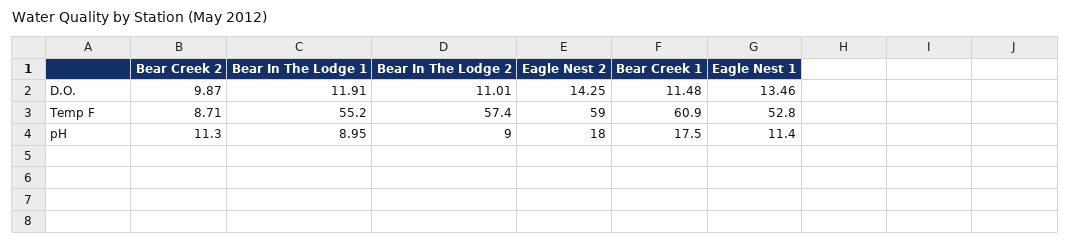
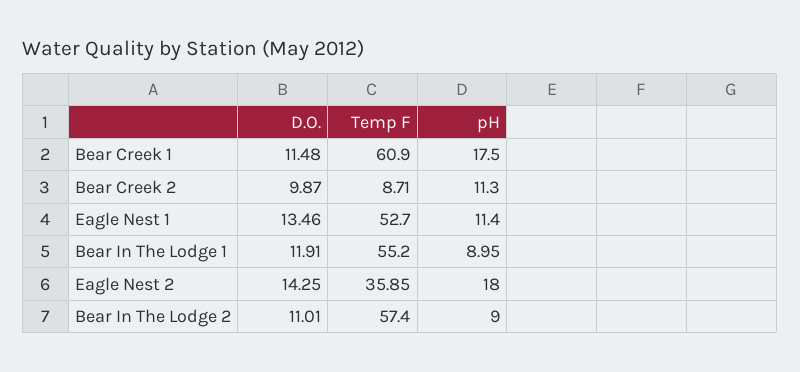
  {
    "Bear Creek 2": {
      "D.O.": 9.87,
      "Temp F": 8.71,
      "pH": 11.3
    },
    "Bear In The Lodge 1": {
      "D.O.": 11.91,
      "Temp F": 55.2,
      "pH": 8.95
    },
    "Bear In The Lodge 2": {
      "D.O.": 11.01,
      "Temp F": 57.4,
      "pH": 9
    },
    "Eagle Nest 2": {
      "D.O.": 14.25,
-     "Temp F": 59,
+     "Temp F": 35.85,
      "pH": 18
    },
    "Bear Creek 1": {
      "D.O.": 11.48,
      "Temp F": 60.9,
      "pH": 17.5
    },
    "Eagle Nest 1": {
      "D.O.": 13.46,
-     "Temp F": 52.8,
+     "Temp F": 52.7,
      "pH": 11.4
    }
  }

